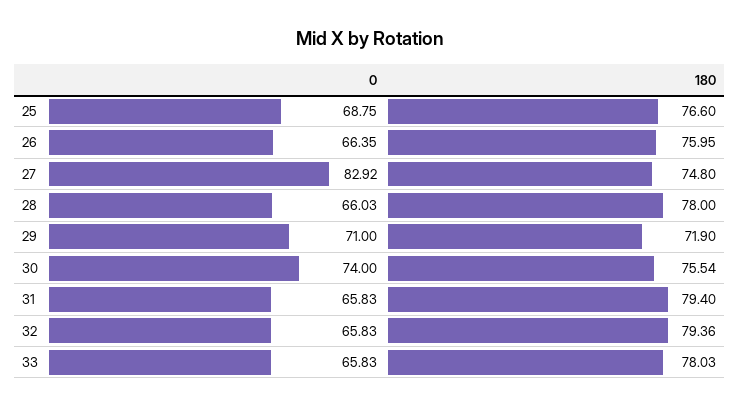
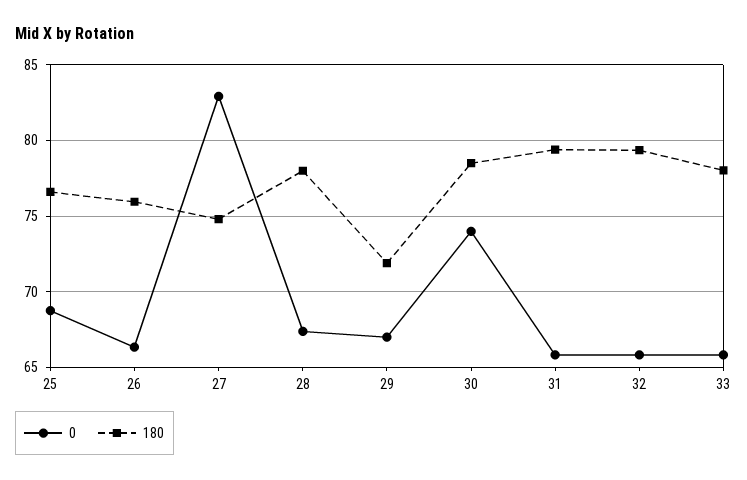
  {
    "0": {
      "25": 68.75,
      "26": 66.35,
      "27": 82.92,
-     "28": 66.03,
+     "28": 67.5,
-     "29": 71,
+     "29": 67,
      "30": 74,
      "31": 65.83,
      "32": 65.83,
      "33": 65.83
    },
    "180": {
      "25": 76.6,
      "26": 75.95,
      "27": 74.8,
      "28": 78,
      "29": 71.9,
-     "30": 75.54,
+     "30": 78.5,
      "31": 79.4,
      "32": 79.36,
      "33": 78.03
    }
  }

